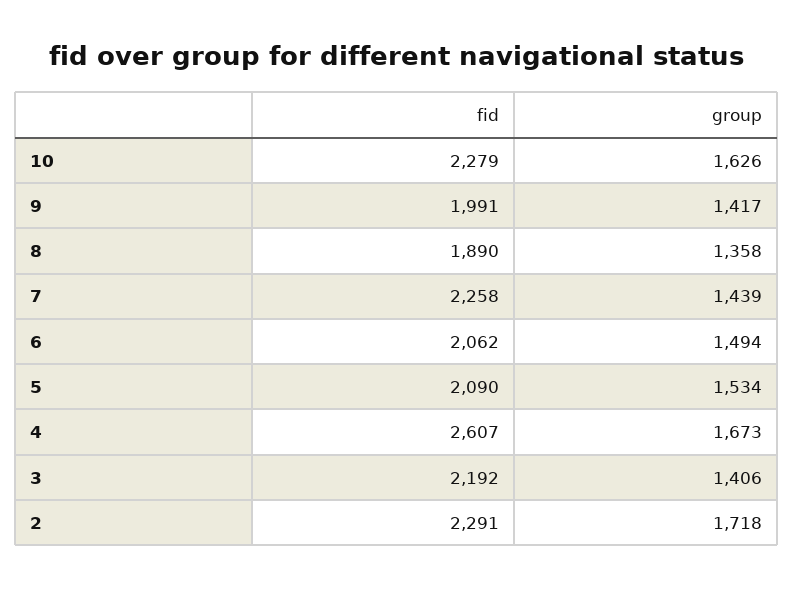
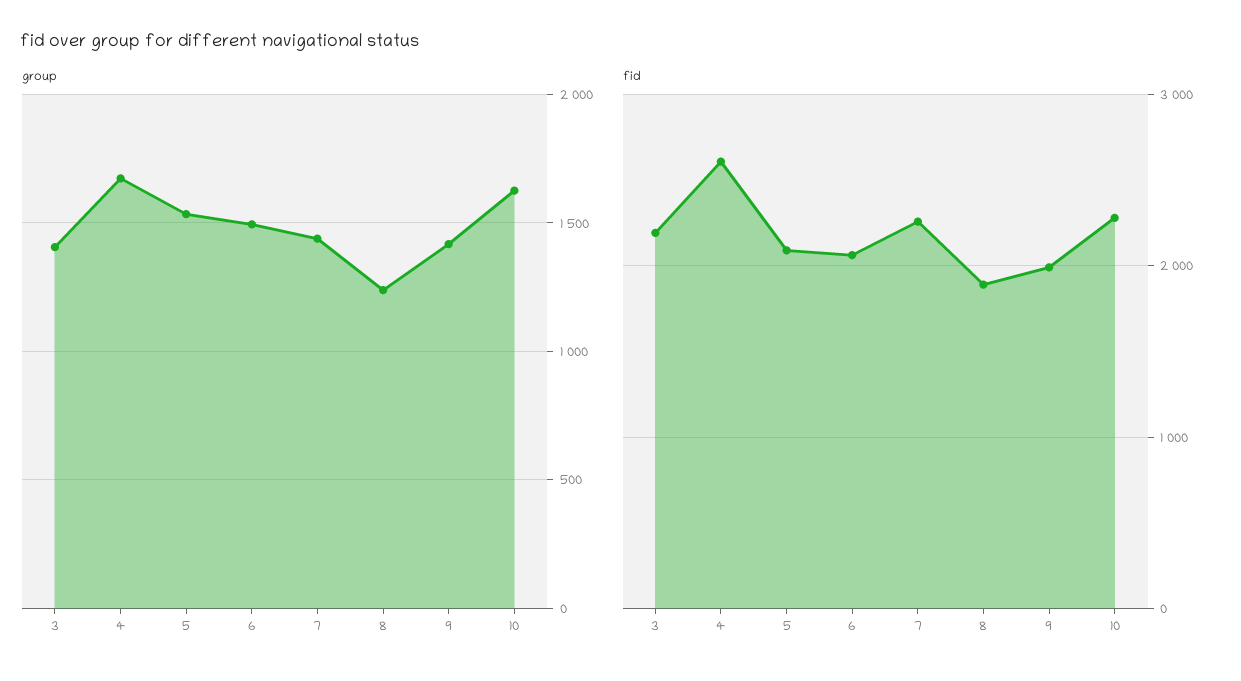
  {
    "fid": {
      "10": 2279,
      "9": 1991,
      "8": 1890,
      "7": 2258,
      "6": 2062,
      "5": 2090,
      "4": 2607,
-     "3": 2192,
+     "3": 2192
-     "2": 2291
    },
    "group": {
      "10": 1626,
      "9": 1417,
-     "8": 1358,
+     "8": 1250,
      "7": 1439,
      "6": 1494,
      "5": 1534,
      "4": 1673,
-     "3": 1406,
+     "3": 1406
-     "2": 1718
    }
  }

